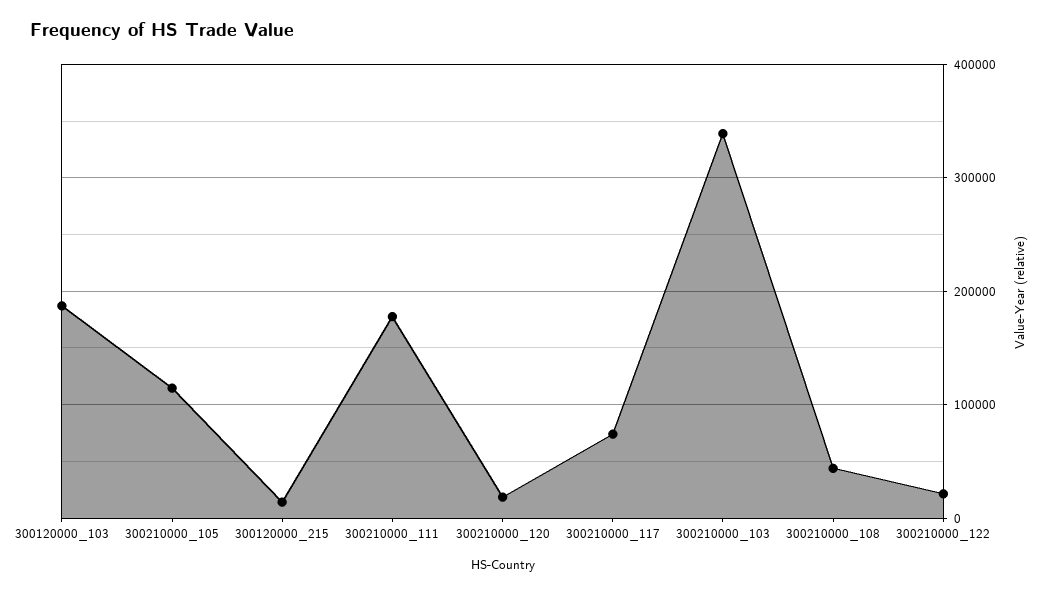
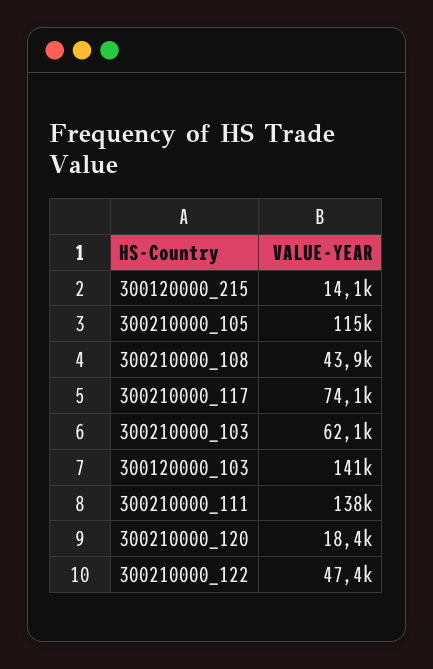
  {
-   "300120000_103": 190000,
+   "300120000_103": 141000,
    "300210000_105": 115000,
    "300120000_215": 14100,
-   "300210000_111": 180000,
+   "300210000_111": 138000,
    "300210000_120": 18400,
    "300210000_117": 74100,
-   "300210000_103": 340000,
+   "300210000_103": 62100,
    "300210000_108": 43900,
-   "300210000_122": 20000
+   "300210000_122": 47400
  }

